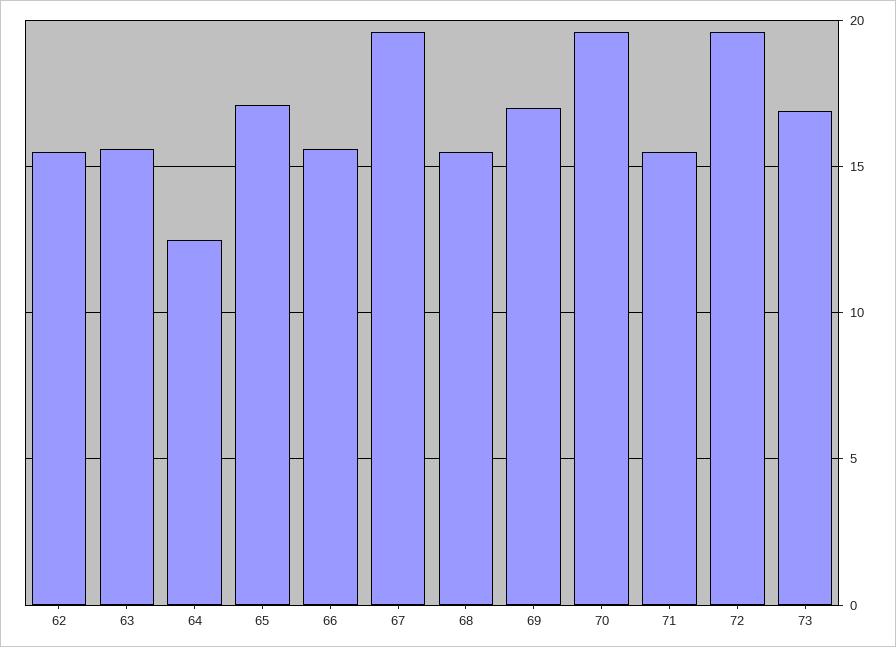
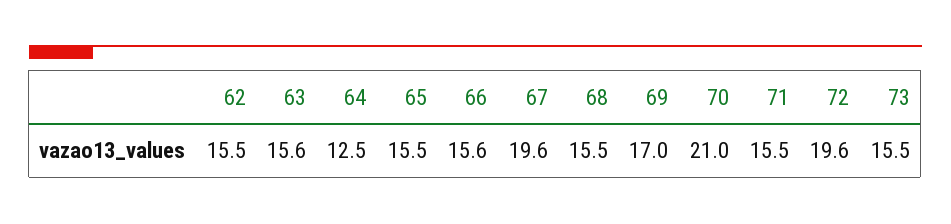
  {
    "62": 15.5,
    "63": 15.6,
    "64": 12.5,
-   "65": 17,
+   "65": 15.5,
    "66": 15.6,
    "67": 19.6,
    "68": 15.5,
    "69": 17,
-   "70": 19.5,
+   "70": 21,
    "71": 15.5,
    "72": 19.6,
-   "73": 17
+   "73": 15.5
  }

